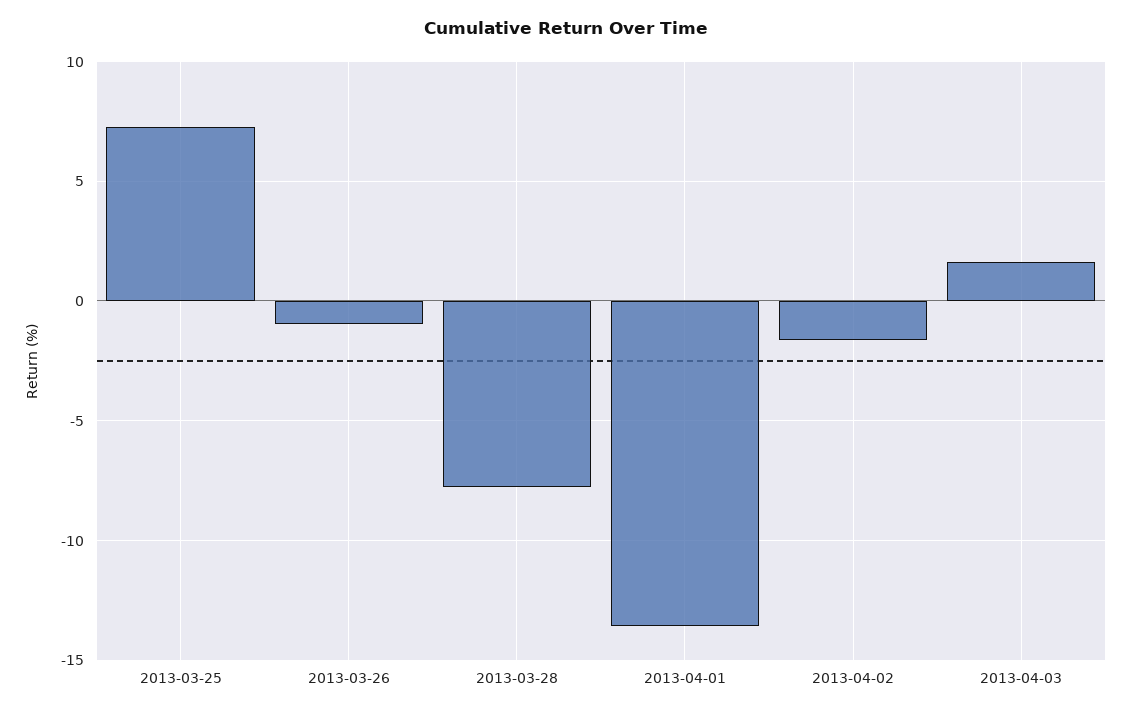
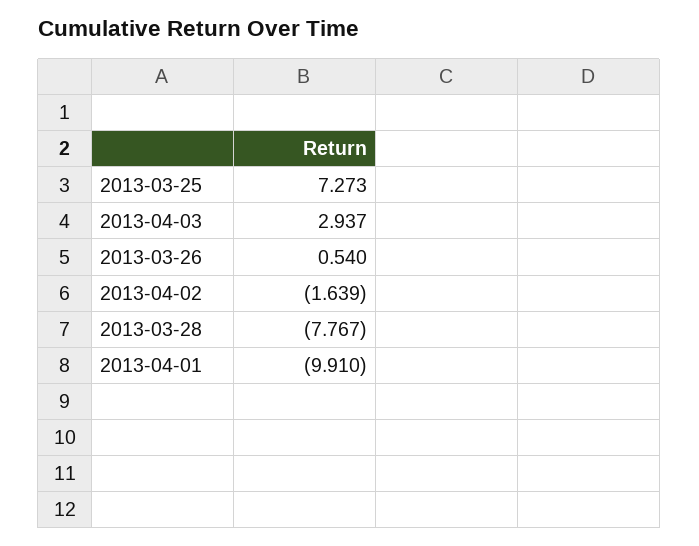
  {
    "2013-03-25": 7.273,
-   "2013-03-26": -1,
+   "2013-03-26": 0.54,
    "2013-03-28": -7.767,
-   "2013-04-01": -13.5,
+   "2013-04-01": -9.91,
    "2013-04-02": -1.639,
-   "2013-04-03": 1.5
+   "2013-04-03": 2.937
  }

